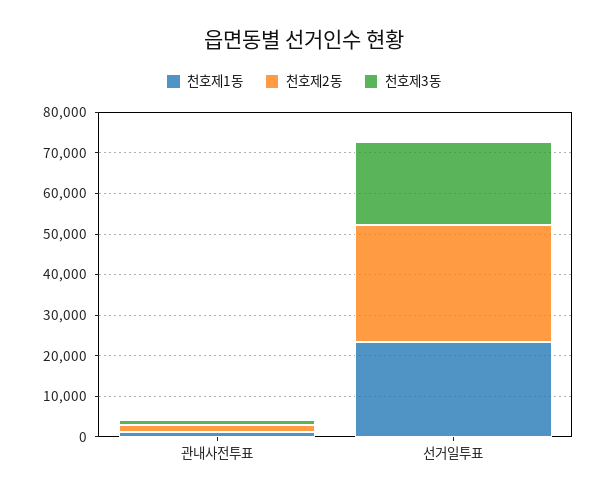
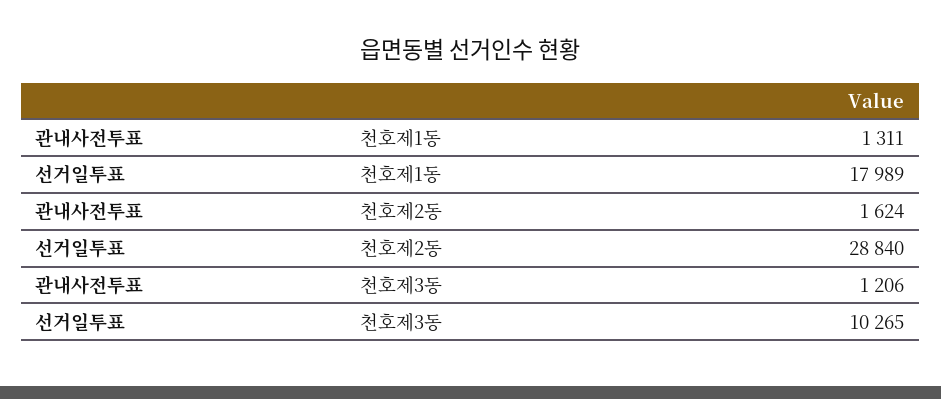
  {
    "천호제1동": {
      "관내사전투표": 1311,
-     "선거일투표": 24000
+     "선거일투표": 17989
    },
    "천호제2동": {
      "관내사전투표": 1624,
      "선거일투표": 28840
    },
    "천호제3동": {
      "관내사전투표": 1206,
-     "선거일투표": 20000
+     "선거일투표": 10265
    }
  }

